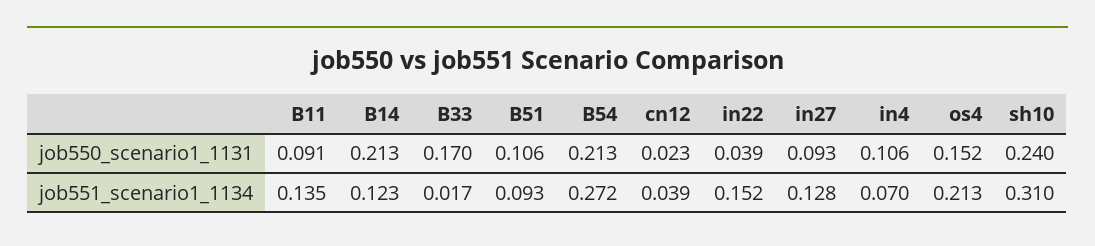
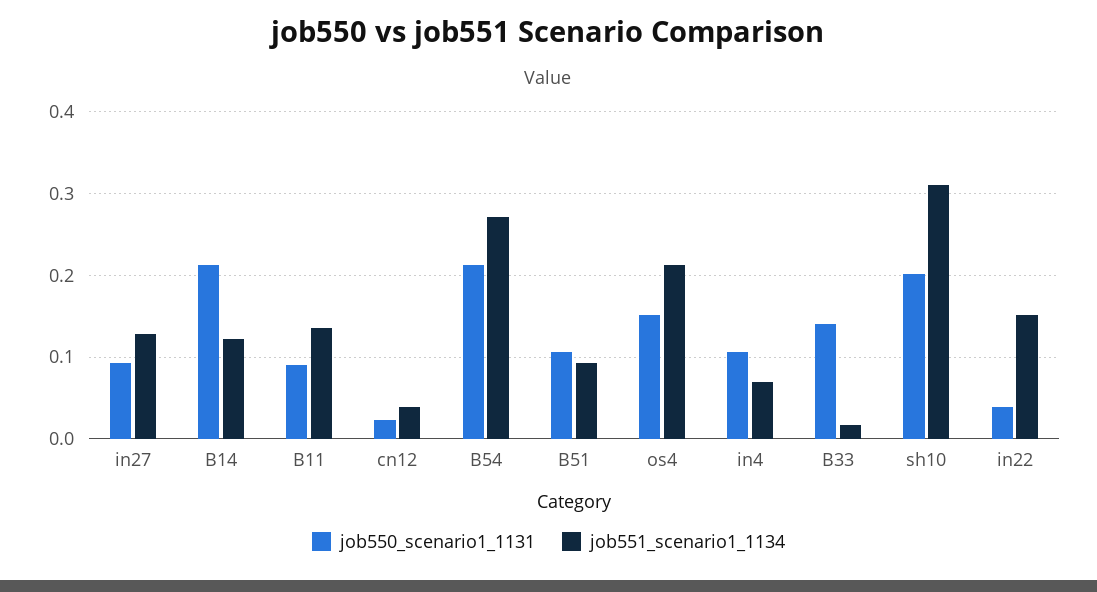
  {
    "job550_scenario1_1131": {
      "B11": 0.091,
      "B14": 0.213,
-     "B33": 0.17,
+     "B33": 0.14,
      "B51": 0.106,
      "B54": 0.213,
      "cn12": 0.023,
      "in22": 0.039,
      "in27": 0.093,
      "in4": 0.106,
      "os4": 0.152,
-     "sh10": 0.24
+     "sh10": 0.2
    },
    "job551_scenario1_1134": {
      "B11": 0.135,
      "B14": 0.123,
      "B33": 0.017,
      "B51": 0.093,
      "B54": 0.272,
      "cn12": 0.039,
      "in22": 0.152,
      "in27": 0.128,
      "in4": 0.07,
      "os4": 0.213,
      "sh10": 0.31
    }
  }

